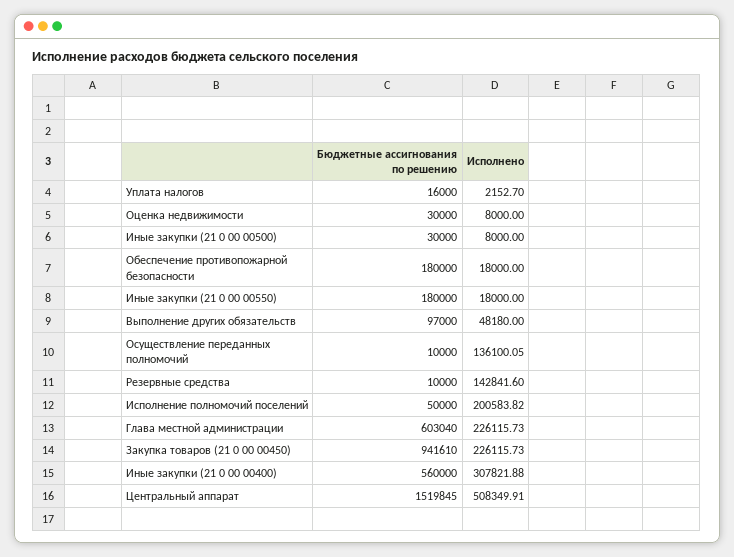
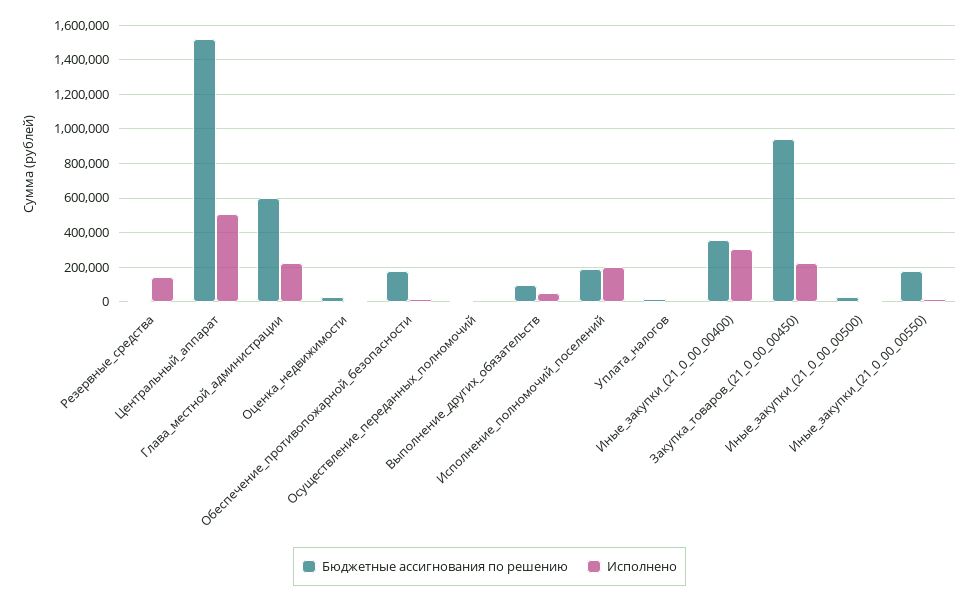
  {
    "Бюджетные ассигнования по решению": {
      "Уплата налогов": 16000,
      "Оценка недвижимости": 30000,
      "Иные закупки (21 0 00 00500)": 30000,
      "Обеспечение противопожарной безопасности": 180000,
      "Иные закупки (21 0 00 00550)": 180000,
      "Выполнение других обязательств": 97000,
      "Осуществление переданных полномочий": 10000,
      "Резервные средства": 10000,
-     "Исполнение полномочий поселений": 50000,
+     "Исполнение полномочий поселений": 200000,
      "Глава местной администрации": 603040,
      "Закупка товаров (21 0 00 00450)": 941610,
-     "Иные закупки (21 0 00 00400)": 560000,
+     "Иные закупки (21 0 00 00400)": 350000,
      "Центральный аппарат": 1519845
    },
    "Исполнено": {
      "Уплата налогов": 2152.7,
      "Оценка недвижимости": 8000,
      "Иные закупки (21 0 00 00500)": 8000,
      "Обеспечение противопожарной безопасности": 18000,
      "Иные закупки (21 0 00 00550)": 18000,
      "Выполнение других обязательств": 48180,
-     "Осуществление переданных полномочий": 136100.05,
+     "Осуществление переданных полномочий": 0,
      "Резервные средства": 142841.6,
      "Исполнение полномочий поселений": 200583.82,
      "Глава местной администрации": 226115.73,
      "Закупка товаров (21 0 00 00450)": 226115.73,
      "Иные закупки (21 0 00 00400)": 307821.88,
      "Центральный аппарат": 508349.91
    }
  }

